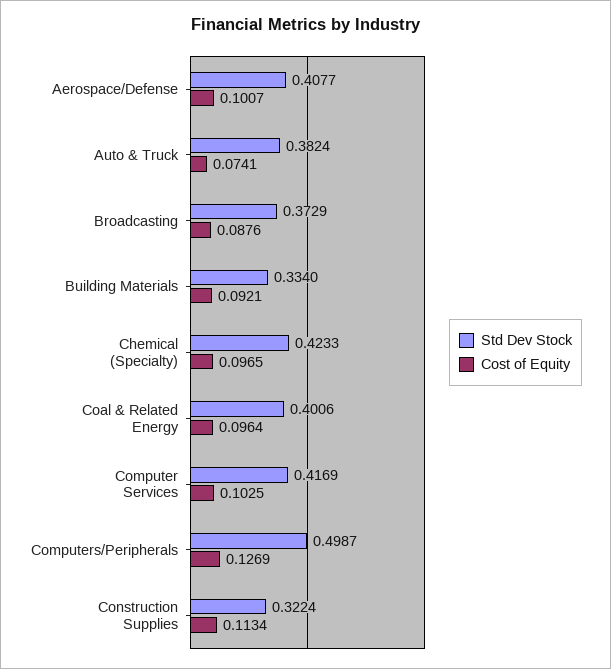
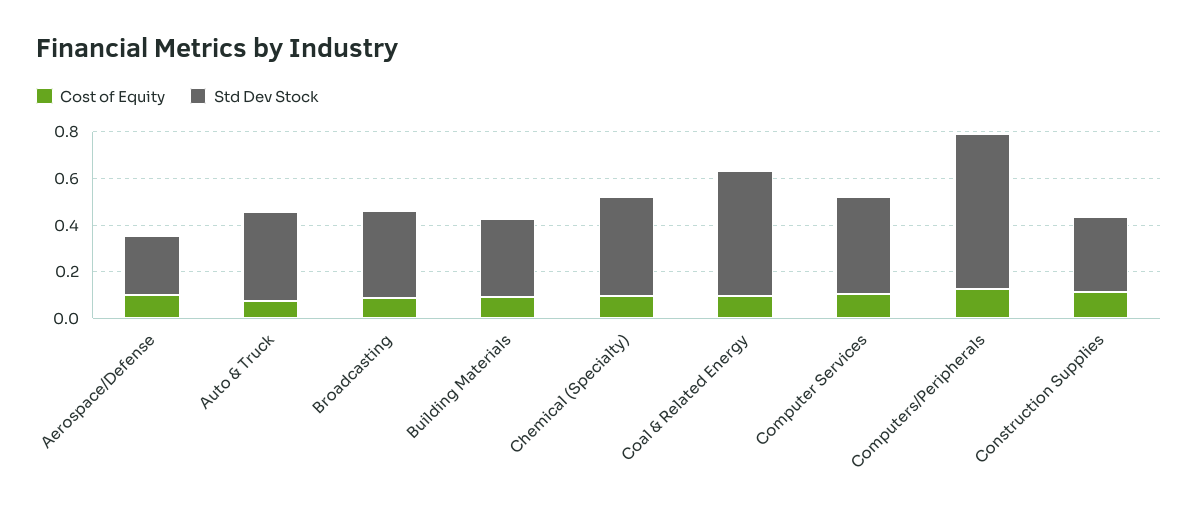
  {
    "Std Dev Stock": {
-     "Aerospace/Defense": 0.4077,
+     "Aerospace/Defense": 0.25,
      "Auto & Truck": 0.3824,
      "Broadcasting": 0.3729,
      "Building Materials": 0.334,
      "Chemical (Specialty)": 0.4233,
-     "Coal & Related Energy": 0.4006,
+     "Coal & Related Energy": 0.55,
      "Computer Services": 0.4169,
-     "Computers/Peripherals": 0.4987,
+     "Computers/Peripherals": 0.65,
      "Construction Supplies": 0.3224
    },
    "Cost of Equity": {
      "Aerospace/Defense": 0.1007,
      "Auto & Truck": 0.0741,
      "Broadcasting": 0.0876,
      "Building Materials": 0.0921,
      "Chemical (Specialty)": 0.0965,
      "Coal & Related Energy": 0.0964,
      "Computer Services": 0.1025,
      "Computers/Peripherals": 0.1269,
      "Construction Supplies": 0.1134
    }
  }

